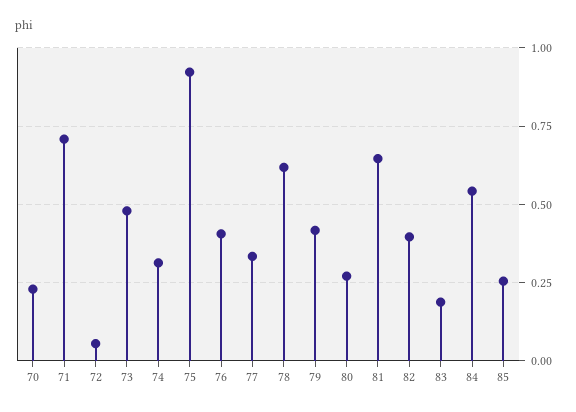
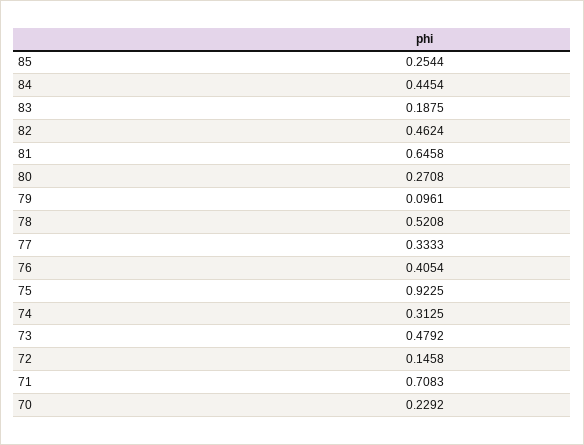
  {
    "70": 0.2292,
    "71": 0.7083,
-   "72": 0.05,
+   "72": 0.1458,
    "73": 0.4792,
    "74": 0.3125,
    "75": 0.9225,
    "76": 0.4054,
    "77": 0.3333,
-   "78": 0.625,
+   "78": 0.5208,
-   "79": 0.425,
+   "79": 0.0961,
    "80": 0.2708,
    "81": 0.6458,
-   "82": 0.4,
+   "82": 0.4624,
    "83": 0.1875,
-   "84": 0.55,
+   "84": 0.4454,
    "85": 0.2544
  }

